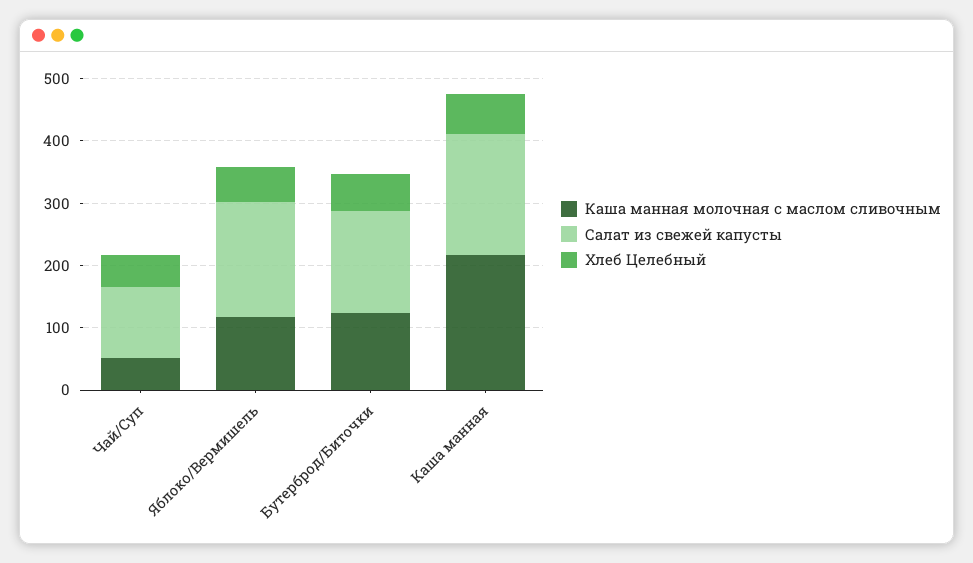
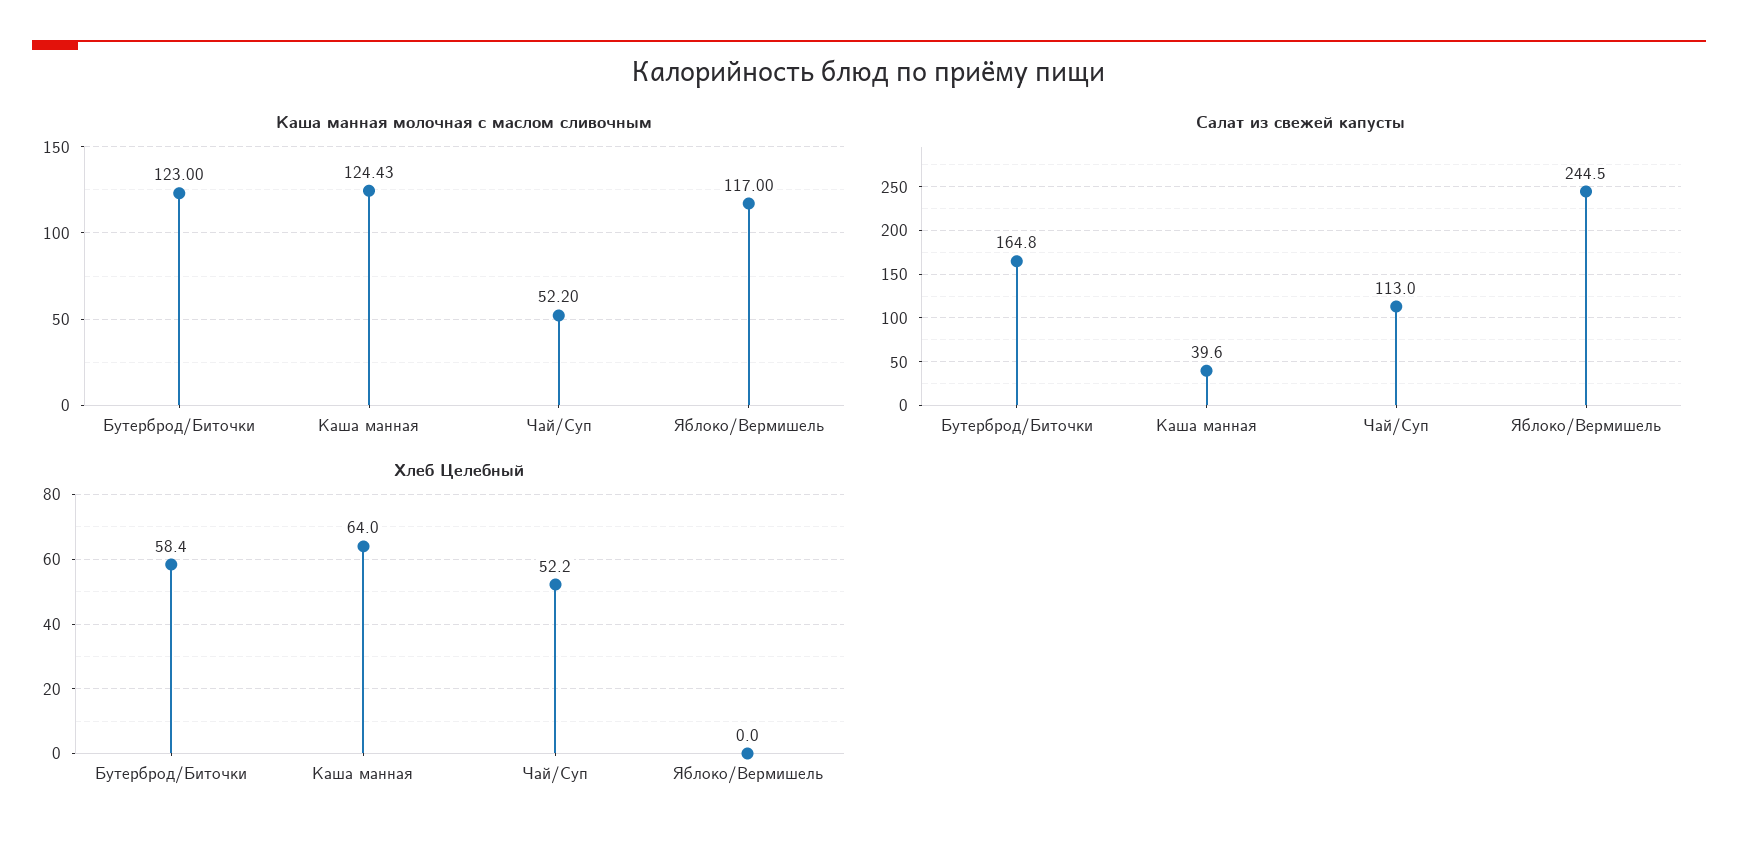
  {
    "Каша манная молочная с маслом сливочным": {
      "Чай/Суп": 52.2,
      "Яблоко/Вермишель": 117,
      "Бутерброд/Биточки": 123,
-     "Каша манная": 220
+     "Каша манная": 124.43
    },
    "Салат из свежей капусты": {
      "Чай/Суп": 113,
-     "Яблоко/Вермишель": 180,
+     "Яблоко/Вермишель": 244.5,
      "Бутерброд/Биточки": 164.8,
-     "Каша манная": 200
+     "Каша манная": 39.6
    },
    "Хлеб Целебный": {
      "Чай/Суп": 52.2,
-     "Яблоко/Вермишель": 60,
+     "Яблоко/Вермишель": 0,
      "Бутерброд/Биточки": 58.4,
      "Каша манная": 64
    }
  }

